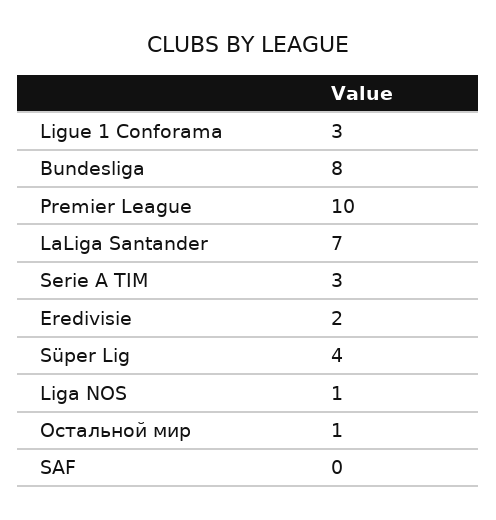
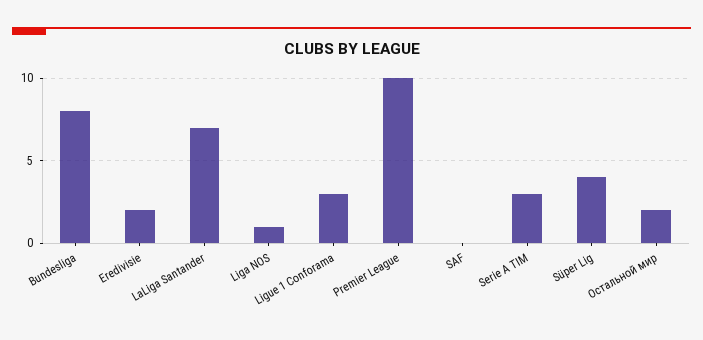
  {
    "Ligue 1 Conforama": 3,
    "Bundesliga": 8,
    "Premier League": 10,
    "LaLiga Santander": 7,
    "Serie A TIM": 3,
    "Eredivisie": 2,
    "Süper Lig": 4,
    "Liga NOS": 1,
-   "Остальной мир": 1,
+   "Остальной мир": 2,
    "SAF": 0
  }

